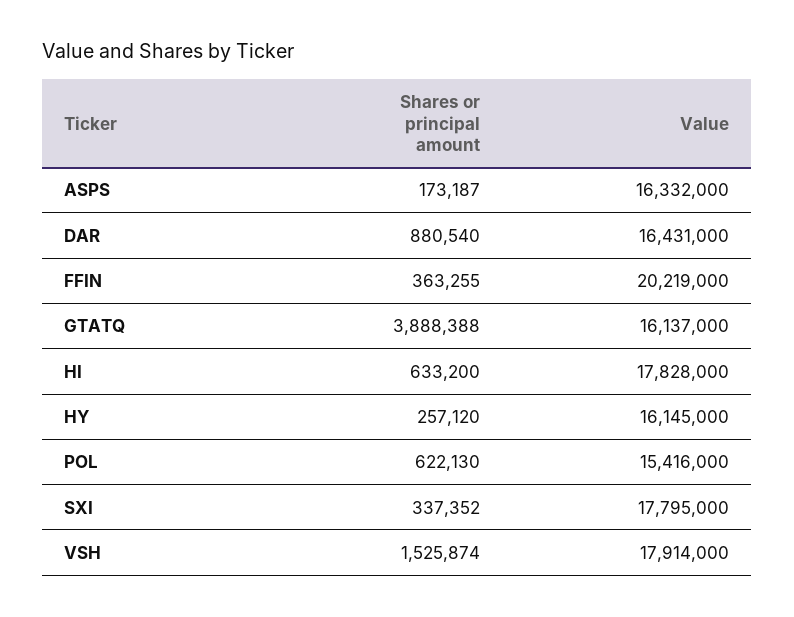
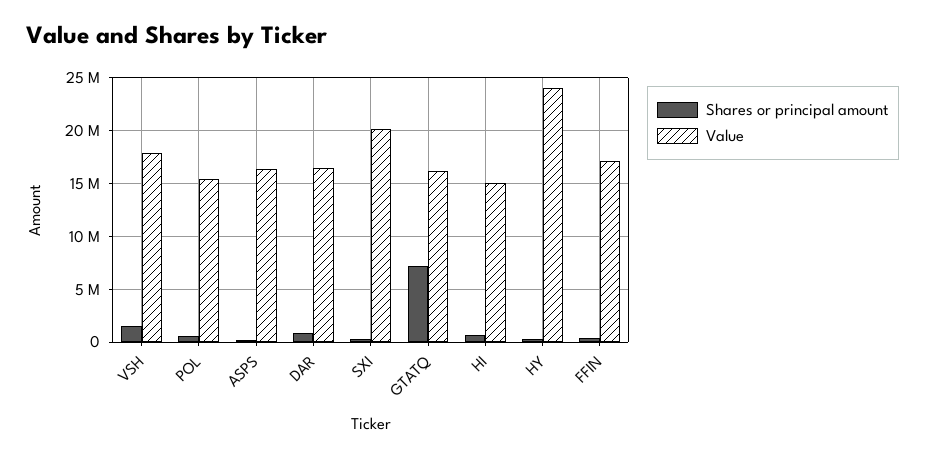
  {
    "Shares or principal amount": {
      "ASPS": 173187,
      "DAR": 880540,
      "FFIN": 363255,
-     "GTATQ": 3888388,
+     "GTATQ": 7000000,
      "HI": 633200,
      "HY": 257120,
      "POL": 622130,
      "SXI": 337352,
      "VSH": 1525874
    },
    "Value": {
      "ASPS": 16332000,
      "DAR": 16431000,
-     "FFIN": 20219000,
+     "FFIN": 17000000,
      "GTATQ": 16137000,
-     "HI": 17828000,
+     "HI": 15000000,
-     "HY": 16145000,
+     "HY": 24000000,
      "POL": 15416000,
-     "SXI": 17795000,
+     "SXI": 20000000,
      "VSH": 17914000
    }
  }

